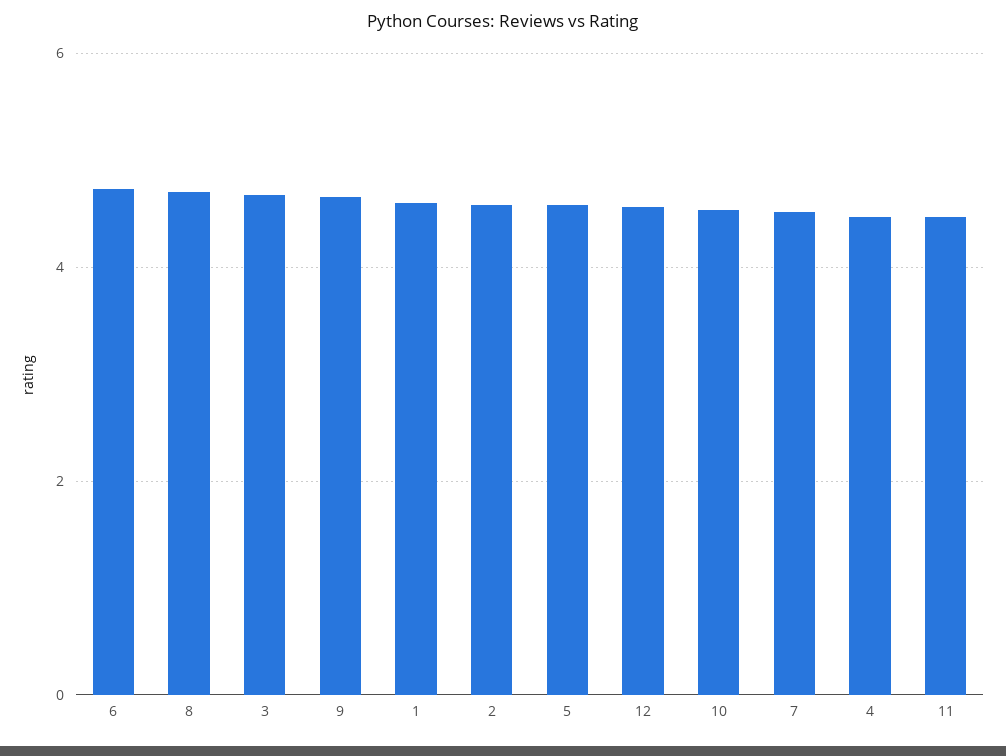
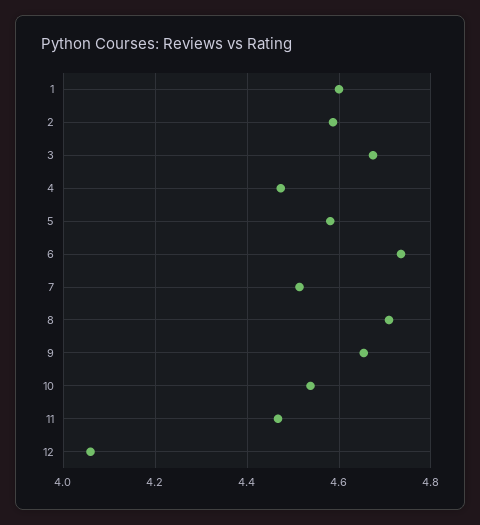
  {
    "6": 4.74,
    "8": 4.7,
    "3": 4.68,
    "9": 4.66,
    "1": 4.6,
    "2": 4.58,
    "5": 4.58,
-   "12": 4.6,
+   "12": 4.06,
    "10": 4.54,
    "7": 4.52,
    "4": 4.48,
    "11": 4.46
  }

